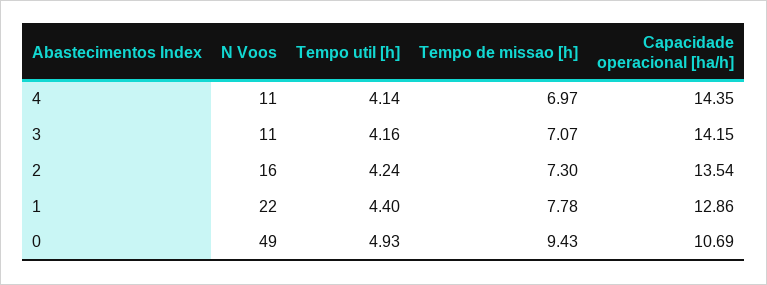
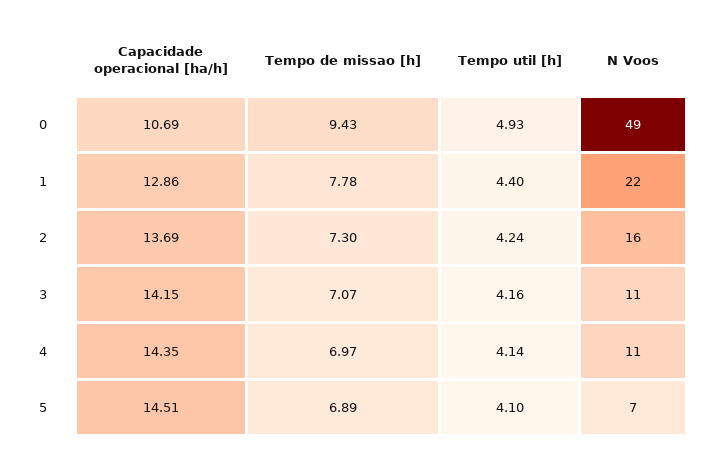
  {
    "N Voos": {
      "4": 11,
      "3": 11,
      "2": 16,
      "1": 22,
-     "0": 49
+     "0": 49,
+     "5": 7
    },
    "Tempo util [h]": {
      "4": 4.14,
      "3": 4.16,
      "2": 4.24,
      "1": 4.4,
-     "0": 4.93
+     "0": 4.93,
+     "5": 4.1
    },
    "Tempo de missao [h]": {
      "4": 6.97,
      "3": 7.07,
      "2": 7.3,
      "1": 7.78,
-     "0": 9.43
+     "0": 9.43,
+     "5": 6.89
    },
    "Capacidade operacional [ha/h]": {
      "4": 14.35,
      "3": 14.15,
-     "2": 13.54,
+     "2": 13.69,
      "1": 12.86,
-     "0": 10.69
+     "0": 10.69,
+     "5": 14.51
    }
  }

